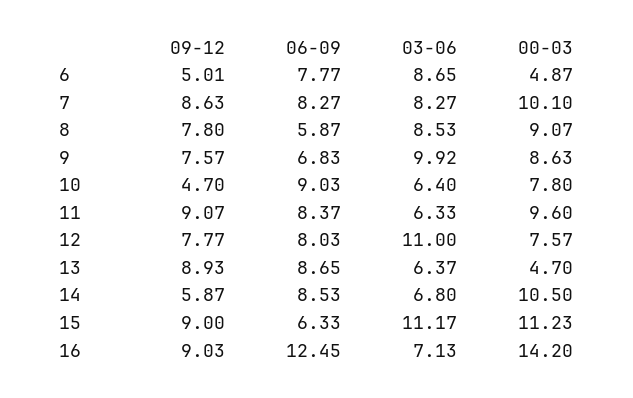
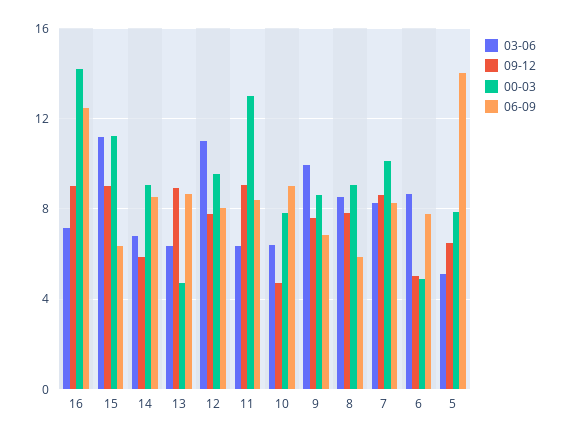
  {
    "09-12": {
      "6": 5.01,
      "7": 8.63,
      "8": 7.8,
      "9": 7.57,
      "10": 4.7,
      "11": 9.07,
      "12": 7.77,
      "13": 8.93,
      "14": 5.87,
      "15": 9,
-     "16": 9.03
+     "16": 9.03,
+     "5": 6.5
    },
    "06-09": {
      "6": 7.77,
      "7": 8.27,
      "8": 5.87,
      "9": 6.83,
      "10": 9.03,
      "11": 8.37,
      "12": 8.03,
      "13": 8.65,
      "14": 8.53,
      "15": 6.33,
-     "16": 12.45
+     "16": 12.45,
+     "5": 14
    },
    "03-06": {
      "6": 8.65,
      "7": 8.27,
      "8": 8.53,
      "9": 9.92,
      "10": 6.4,
      "11": 6.33,
      "12": 11,
      "13": 6.37,
      "14": 6.8,
      "15": 11.17,
-     "16": 7.13
+     "16": 7.13,
+     "5": 5
    },
    "00-03": {
      "6": 4.87,
      "7": 10.1,
      "8": 9.07,
      "9": 8.63,
      "10": 7.8,
-     "11": 9.6,
+     "11": 13,
-     "12": 7.57,
+     "12": 9.5,
      "13": 4.7,
-     "14": 10.5,
+     "14": 9,
      "15": 11.23,
-     "16": 14.2
+     "16": 14.2,
+     "5": 8
    }
  }

